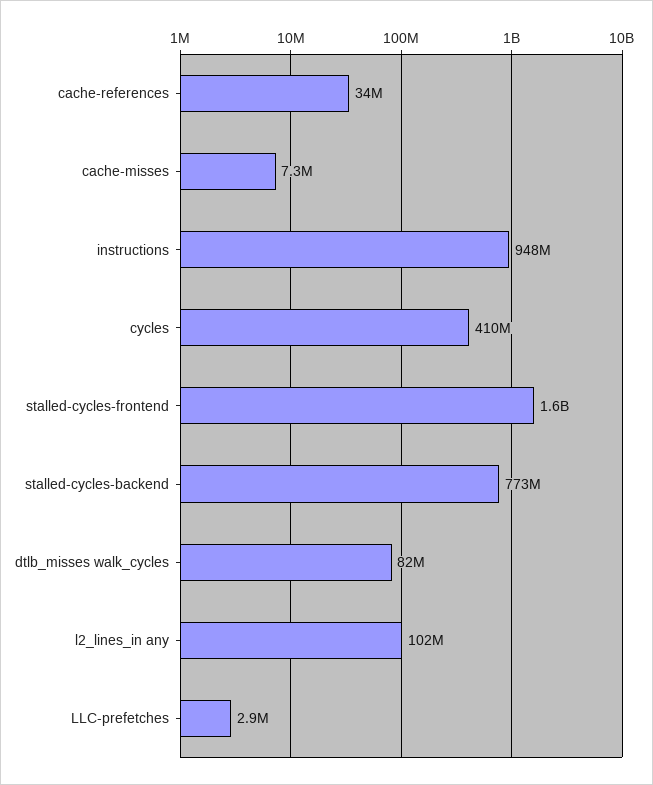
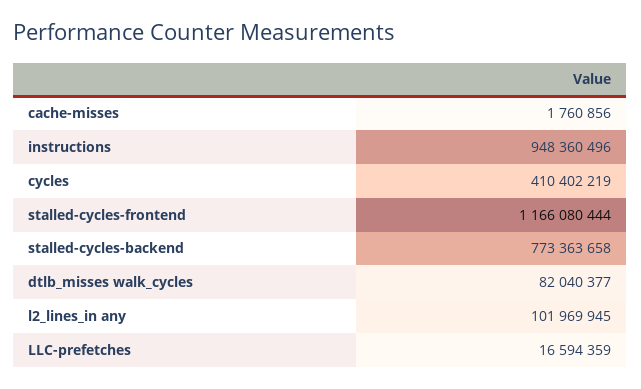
  {
-   "cache-references": 34000000,
-   "cache-misses": 7300000,
+   "cache-misses": 1760856,
    "instructions": 948360496,
    "cycles": 410402219,
-   "stalled-cycles-frontend": 1600000000,
+   "stalled-cycles-frontend": 1166080444,
    "stalled-cycles-backend": 773363658,
    "dtlb_misses walk_cycles": 82040377,
    "l2_lines_in any": 101969945,
-   "LLC-prefetches": 2900000
+   "LLC-prefetches": 16594359
  }

